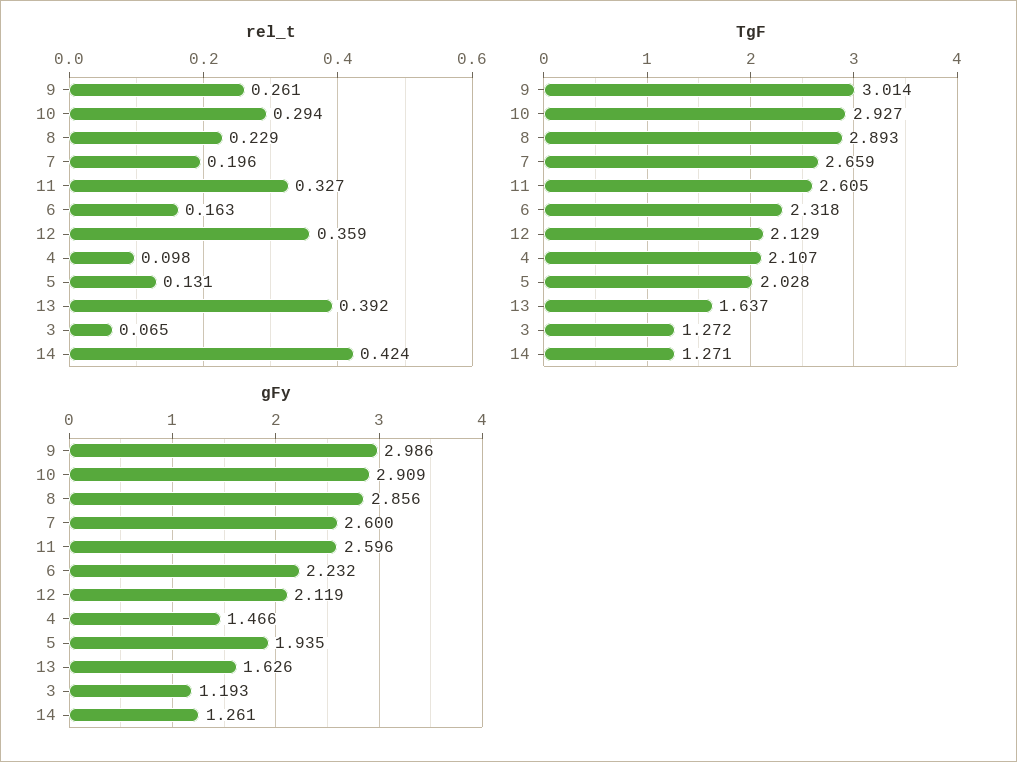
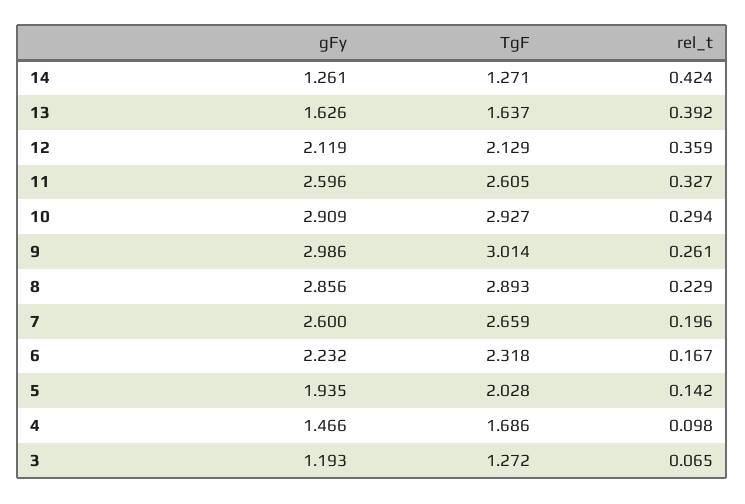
  {
    "rel_t": {
      "9": 0.261,
      "10": 0.294,
      "8": 0.229,
      "7": 0.196,
      "11": 0.327,
-     "6": 0.163,
+     "6": 0.167,
      "12": 0.359,
      "4": 0.098,
-     "5": 0.131,
+     "5": 0.142,
      "13": 0.392,
      "3": 0.065,
      "14": 0.424
    },
    "TgF": {
      "9": 3.014,
      "10": 2.927,
      "8": 2.893,
      "7": 2.659,
      "11": 2.605,
      "6": 2.318,
      "12": 2.129,
-     "4": 2.107,
+     "4": 1.686,
      "5": 2.028,
      "13": 1.637,
      "3": 1.272,
      "14": 1.271
    },
    "gFy": {
      "9": 2.986,
      "10": 2.909,
      "8": 2.856,
      "7": 2.6,
      "11": 2.596,
      "6": 2.232,
      "12": 2.119,
      "4": 1.466,
      "5": 1.935,
      "13": 1.626,
      "3": 1.193,
      "14": 1.261
    }
  }

